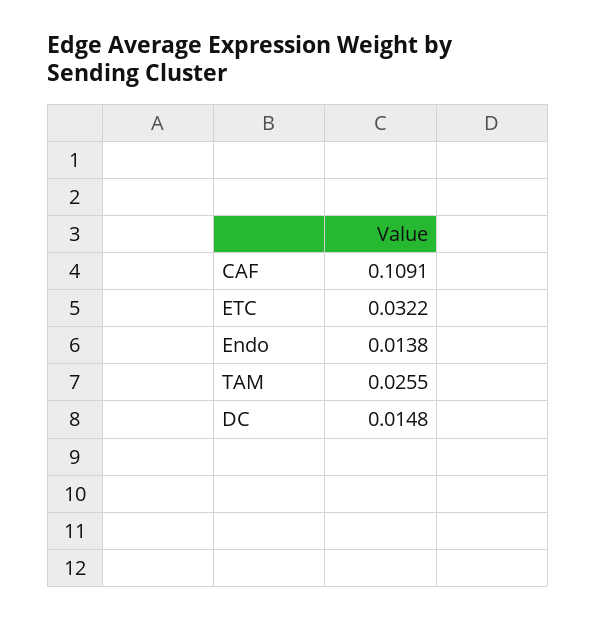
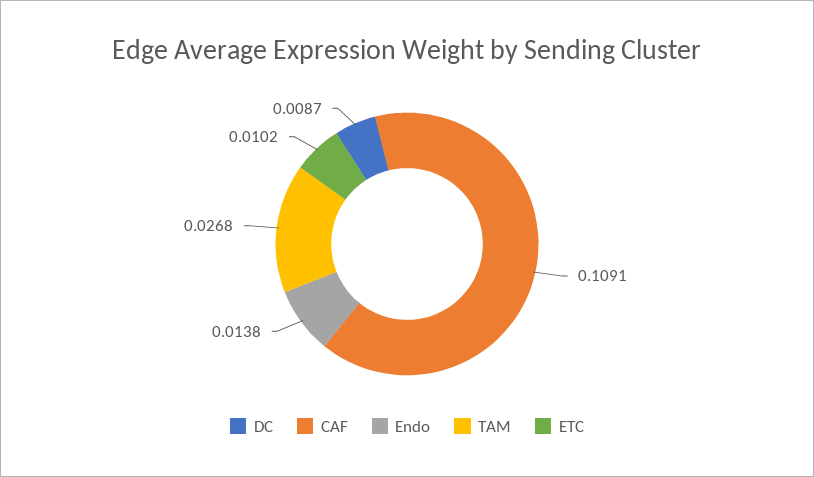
  {
    "CAF": 0.1091,
-   "ETC": 0.0322,
+   "ETC": 0.0102,
    "Endo": 0.0138,
-   "TAM": 0.0255,
+   "TAM": 0.0268,
-   "DC": 0.0148
+   "DC": 0.0087
  }

